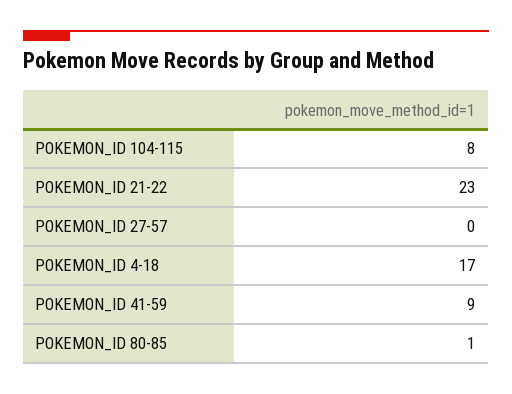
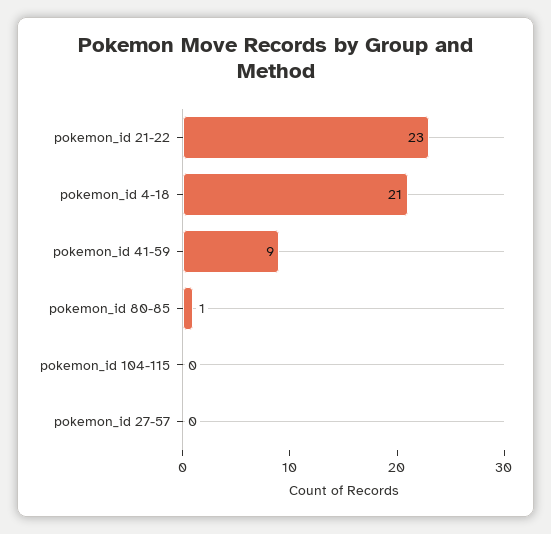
  {
-   "POKEMON_ID 104-115": 8,
+   "POKEMON_ID 104-115": 0,
    "POKEMON_ID 21-22": 23,
    "POKEMON_ID 27-57": 0,
-   "POKEMON_ID 4-18": 17,
+   "POKEMON_ID 4-18": 21,
    "POKEMON_ID 41-59": 9,
    "POKEMON_ID 80-85": 1
  }

